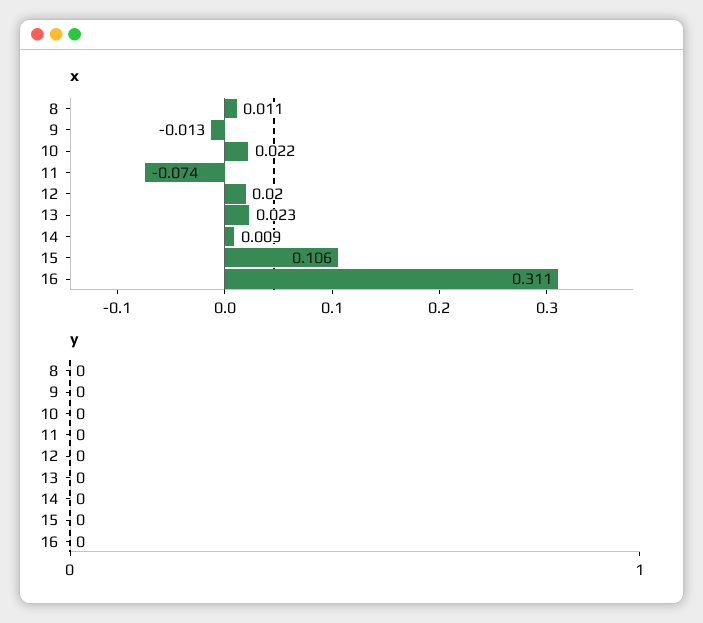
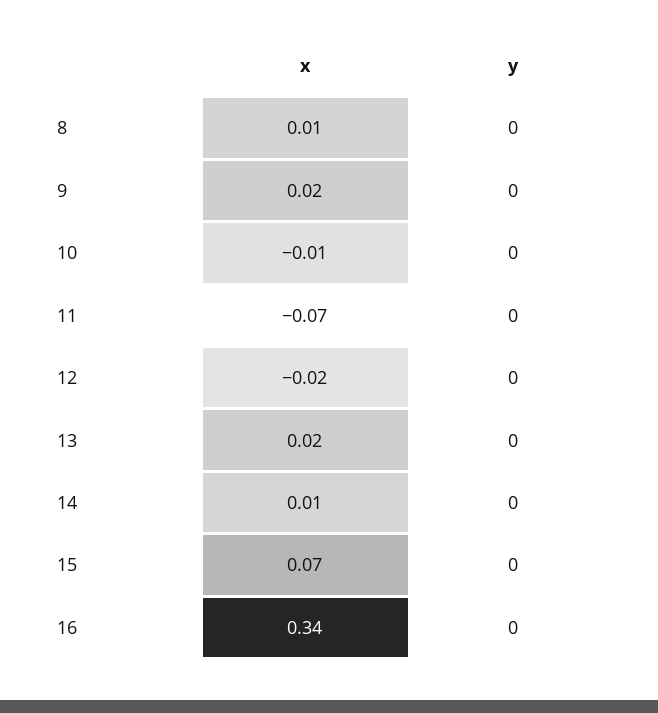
  {
    "x": {
      "8": 0.011,
-     "9": -0.013,
+     "9": 0.02,
-     "10": 0.022,
+     "10": -0.01,
      "11": -0.074,
-     "12": 0.02,
+     "12": -0.02,
      "13": 0.023,
      "14": 0.009,
-     "15": 0.106,
+     "15": 0.07,
-     "16": 0.311
+     "16": 0.34
    },
    "y": {
      "8": 0,
      "9": 0,
      "10": 0,
      "11": 0,
      "12": 0,
      "13": 0,
      "14": 0,
      "15": 0,
      "16": 0
    }
  }

